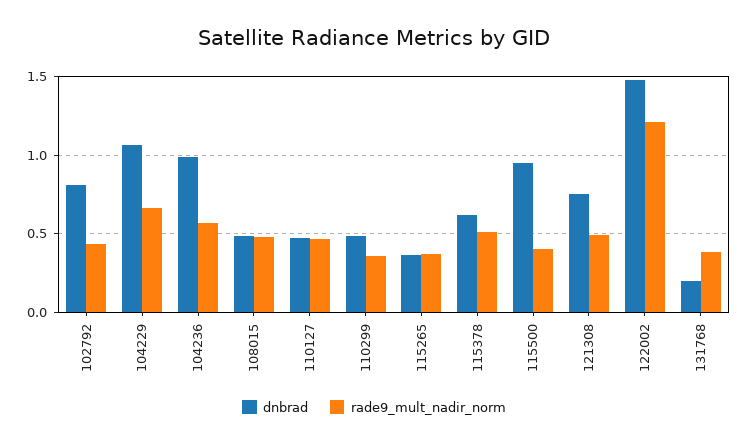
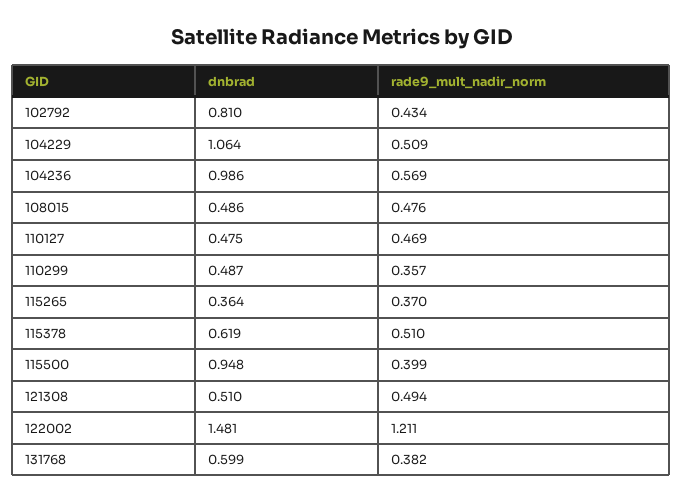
  {
    "dnbrad": {
      "102792": 0.81,
      "104229": 1.064,
      "104236": 0.986,
      "108015": 0.486,
      "110127": 0.475,
      "110299": 0.487,
      "115265": 0.364,
      "115378": 0.619,
      "115500": 0.948,
-     "121308": 0.75,
+     "121308": 0.51,
      "122002": 1.481,
-     "131768": 0.2
+     "131768": 0.599
    },
    "rade9_mult_nadir_norm": {
      "102792": 0.434,
-     "104229": 0.65,
+     "104229": 0.509,
      "104236": 0.569,
      "108015": 0.476,
      "110127": 0.469,
      "110299": 0.357,
      "115265": 0.37,
      "115378": 0.51,
      "115500": 0.399,
      "121308": 0.494,
      "122002": 1.211,
      "131768": 0.382
    }
  }

